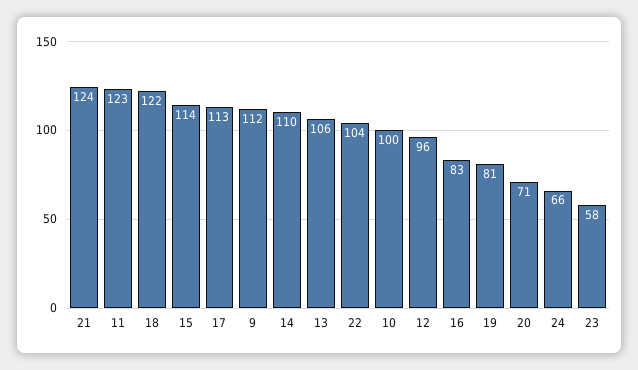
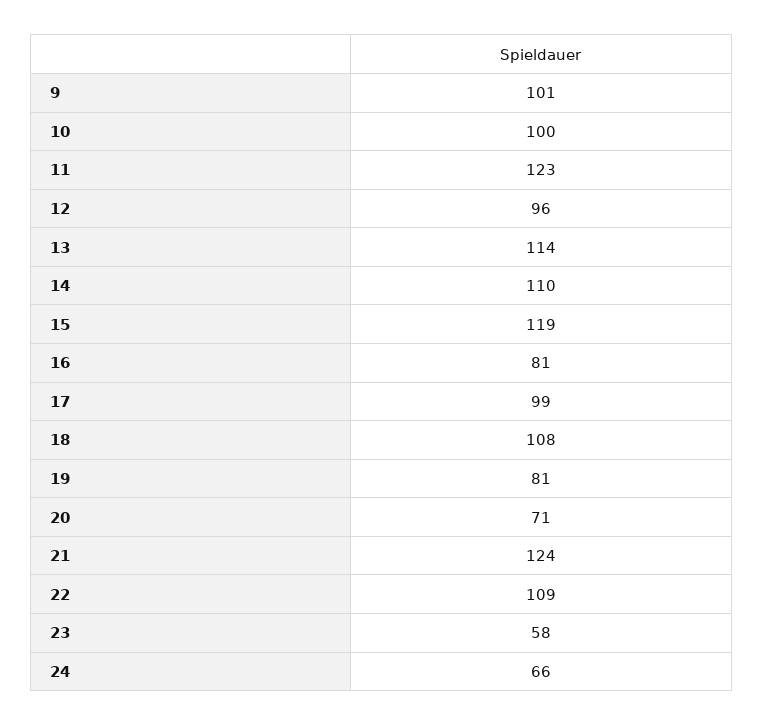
  {
    "21": 124,
    "11": 123,
-   "18": 122,
+   "18": 108,
-   "15": 114,
+   "15": 119,
-   "17": 113,
+   "17": 99,
-   "9": 112,
+   "9": 101,
    "14": 110,
-   "13": 106,
+   "13": 114,
-   "22": 104,
+   "22": 109,
    "10": 100,
    "12": 96,
-   "16": 83,
+   "16": 81,
    "19": 81,
    "20": 71,
    "24": 66,
    "23": 58
  }

